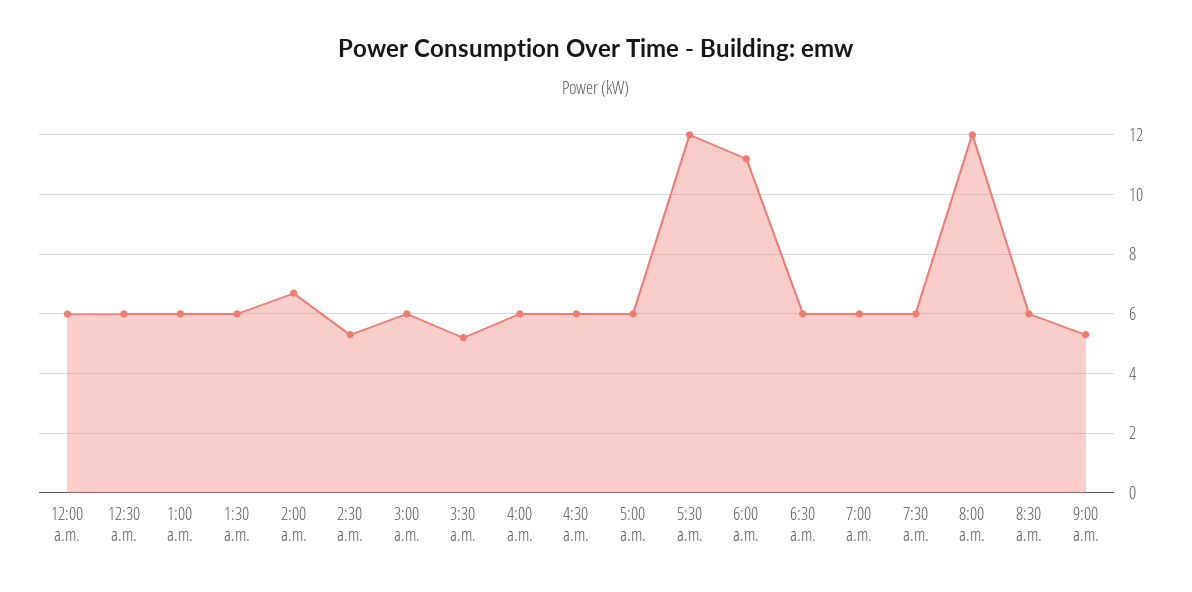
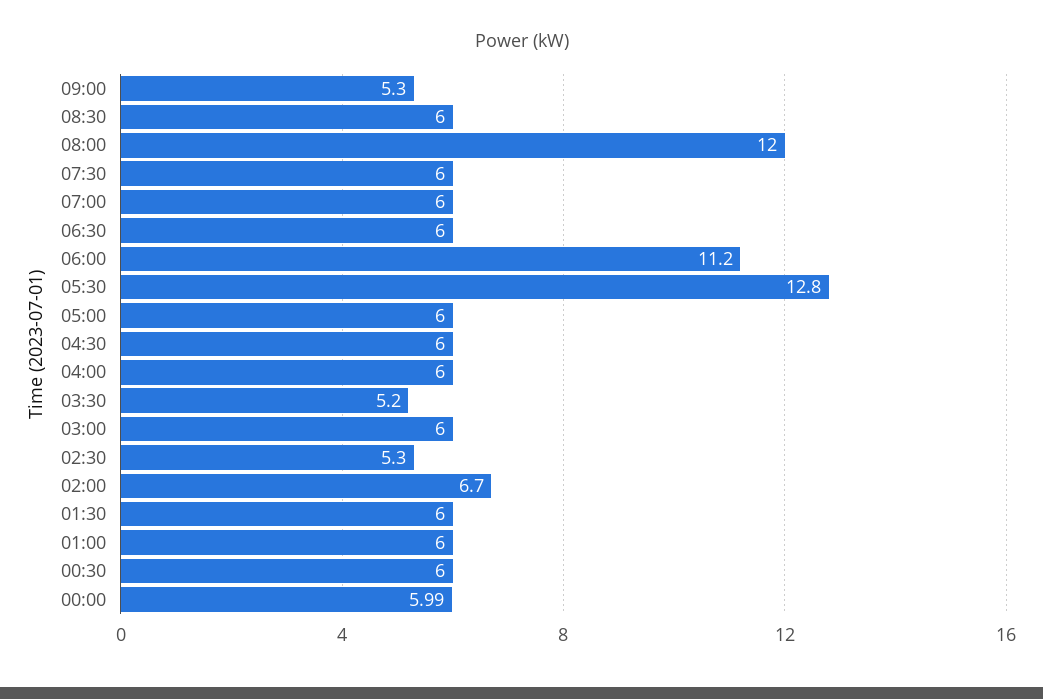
  {
    "12:00 a.m.": 5.99,
    "12:30 a.m.": 6,
    "1:00 a.m.": 6,
    "1:30 a.m.": 6,
    "2:00 a.m.": 6.7,
    "2:30 a.m.": 5.3,
    "3:00 a.m.": 6,
    "3:30 a.m.": 5.2,
    "4:00 a.m.": 6,
    "4:30 a.m.": 6,
    "5:00 a.m.": 6,
-   "5:30 a.m.": 12,
+   "5:30 a.m.": 12.8,
    "6:00 a.m.": 11.2,
    "6:30 a.m.": 6,
    "7:00 a.m.": 6,
    "7:30 a.m.": 6,
    "8:00 a.m.": 12,
    "8:30 a.m.": 6,
    "9:00 a.m.": 5.3
  }

